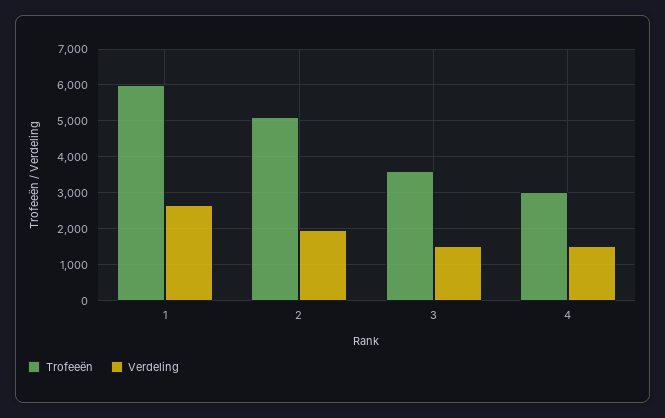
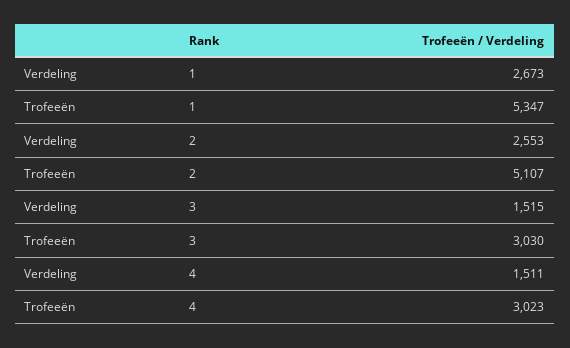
  {
    "Trofeeën": {
-     "1": 6000,
+     "1": 5347,
      "2": 5107,
-     "3": 3600,
+     "3": 3030,
      "4": 3023
    },
    "Verdeling": {
      "1": 2673,
-     "2": 2000,
+     "2": 2553,
      "3": 1515,
      "4": 1511
    }
  }

